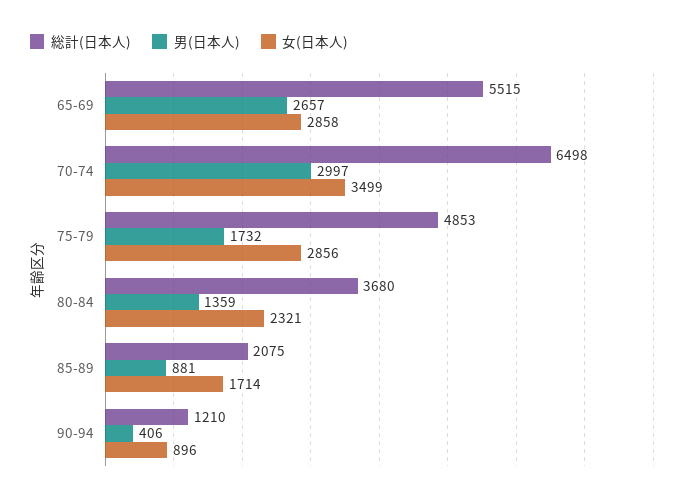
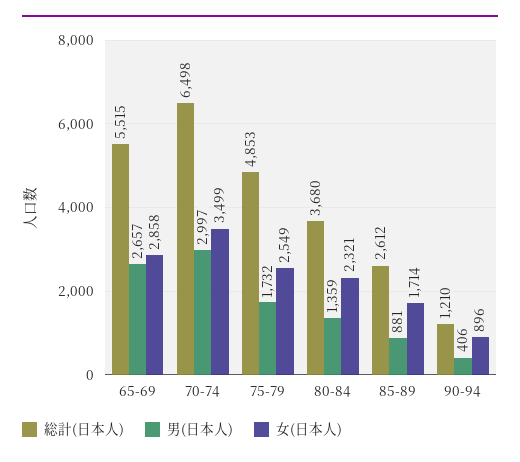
  {
    "総計(日本人)": {
      "65-69": 5515,
      "70-74": 6498,
      "75-79": 4853,
      "80-84": 3680,
-     "85-89": 2075,
+     "85-89": 2612,
      "90-94": 1210
    },
    "男(日本人)": {
      "65-69": 2657,
      "70-74": 2997,
      "75-79": 1732,
      "80-84": 1359,
      "85-89": 881,
      "90-94": 406
    },
    "女(日本人)": {
      "65-69": 2858,
      "70-74": 3499,
-     "75-79": 2856,
+     "75-79": 2549,
      "80-84": 2321,
      "85-89": 1714,
      "90-94": 896
    }
  }

